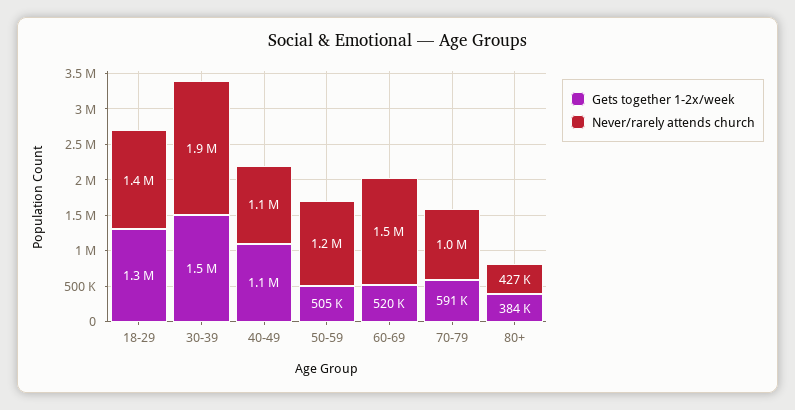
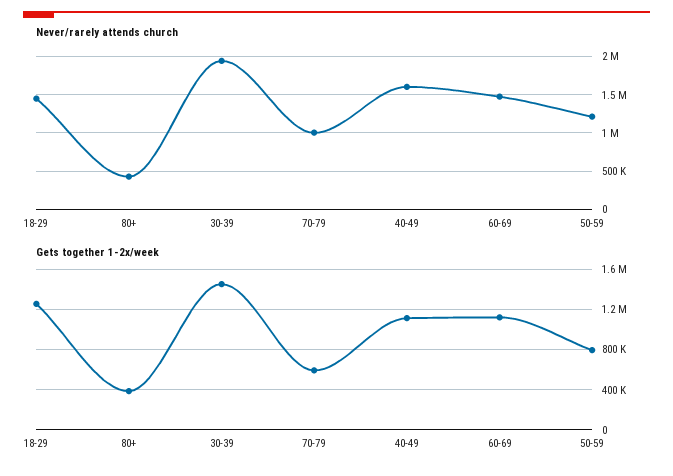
  {
    "Gets together 1-2x/week": {
      "18-29": 1300000,
      "30-39": 1500000,
      "40-49": 1100000,
-     "50-59": 505000,
+     "50-59": 800000,
-     "60-69": 520000,
+     "60-69": 1100000,
      "70-79": 591000,
      "80+": 384000
    },
    "Never/rarely attends church": {
      "18-29": 1400000,
      "30-39": 1900000,
-     "40-49": 1100000,
+     "40-49": 1600000,
      "50-59": 1200000,
      "60-69": 1500000,
      "70-79": 1000000,
      "80+": 427000
    }
  }

